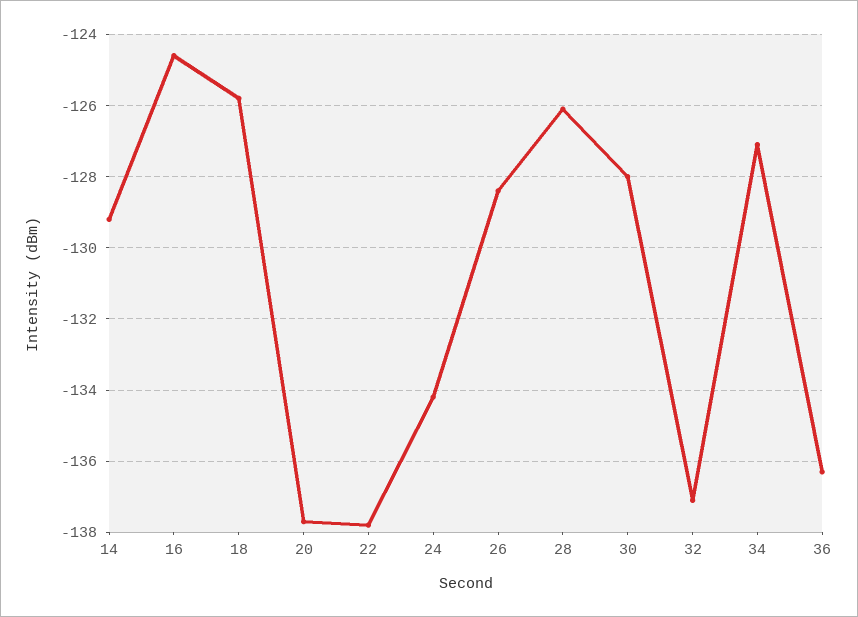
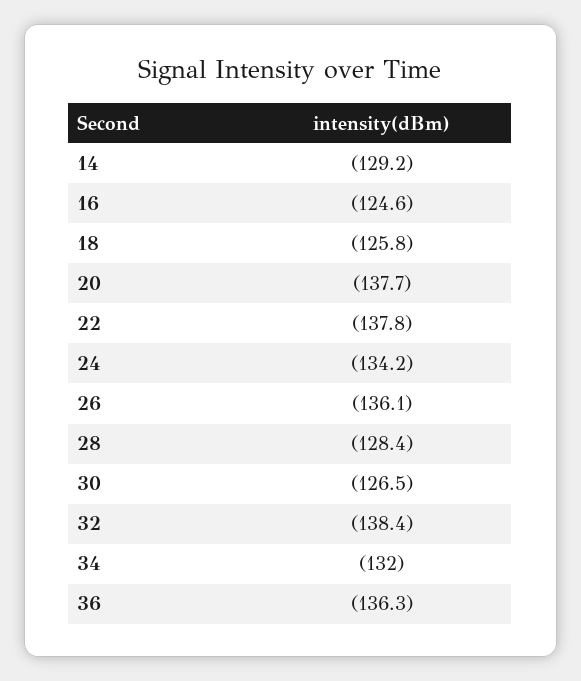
  {
    "14": -129.2,
    "16": -124.6,
    "18": -125.8,
    "20": -137.7,
    "22": -137.8,
    "24": -134.2,
-   "26": -128.5,
+   "26": -136.1,
-   "28": -126,
+   "28": -128.4,
-   "30": -128,
+   "30": -126.5,
-   "32": -137,
+   "32": -138.4,
-   "34": -127,
+   "34": -132,
    "36": -136.3
  }

